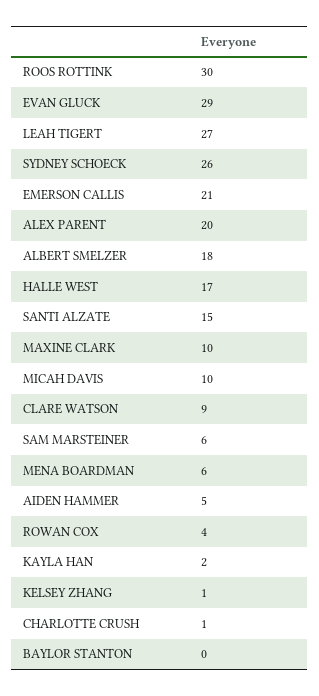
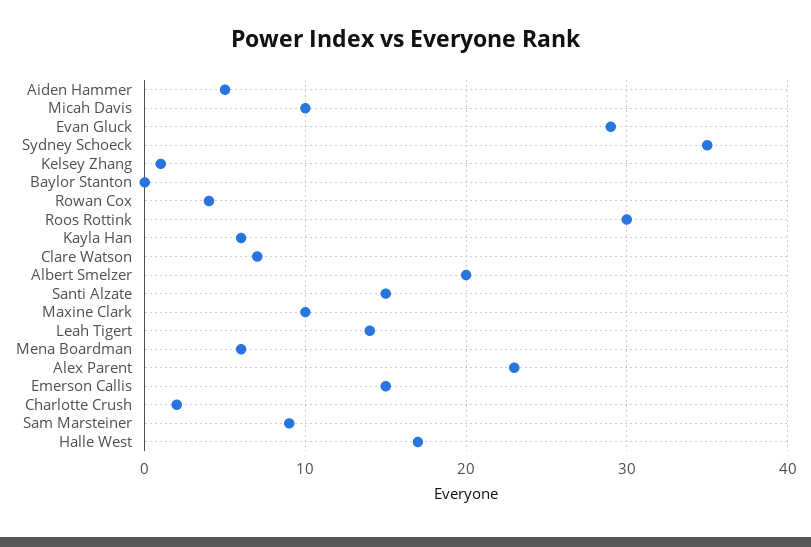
  {
    "ROOS ROTTINK": 30,
    "EVAN GLUCK": 29,
-   "LEAH TIGERT": 27,
+   "LEAH TIGERT": 14,
-   "SYDNEY SCHOECK": 26,
+   "SYDNEY SCHOECK": 35,
-   "EMERSON CALLIS": 21,
+   "EMERSON CALLIS": 15,
-   "ALEX PARENT": 20,
+   "ALEX PARENT": 23,
-   "ALBERT SMELZER": 18,
+   "ALBERT SMELZER": 20,
    "HALLE WEST": 17,
    "SANTI ALZATE": 15,
    "MAXINE CLARK": 10,
    "MICAH DAVIS": 10,
-   "CLARE WATSON": 9,
+   "CLARE WATSON": 7,
-   "SAM MARSTEINER": 6,
+   "SAM MARSTEINER": 9,
    "MENA BOARDMAN": 6,
    "AIDEN HAMMER": 5,
    "ROWAN COX": 4,
-   "KAYLA HAN": 2,
+   "KAYLA HAN": 6,
    "KELSEY ZHANG": 1,
-   "CHARLOTTE CRUSH": 1,
+   "CHARLOTTE CRUSH": 2,
    "BAYLOR STANTON": 0
  }

